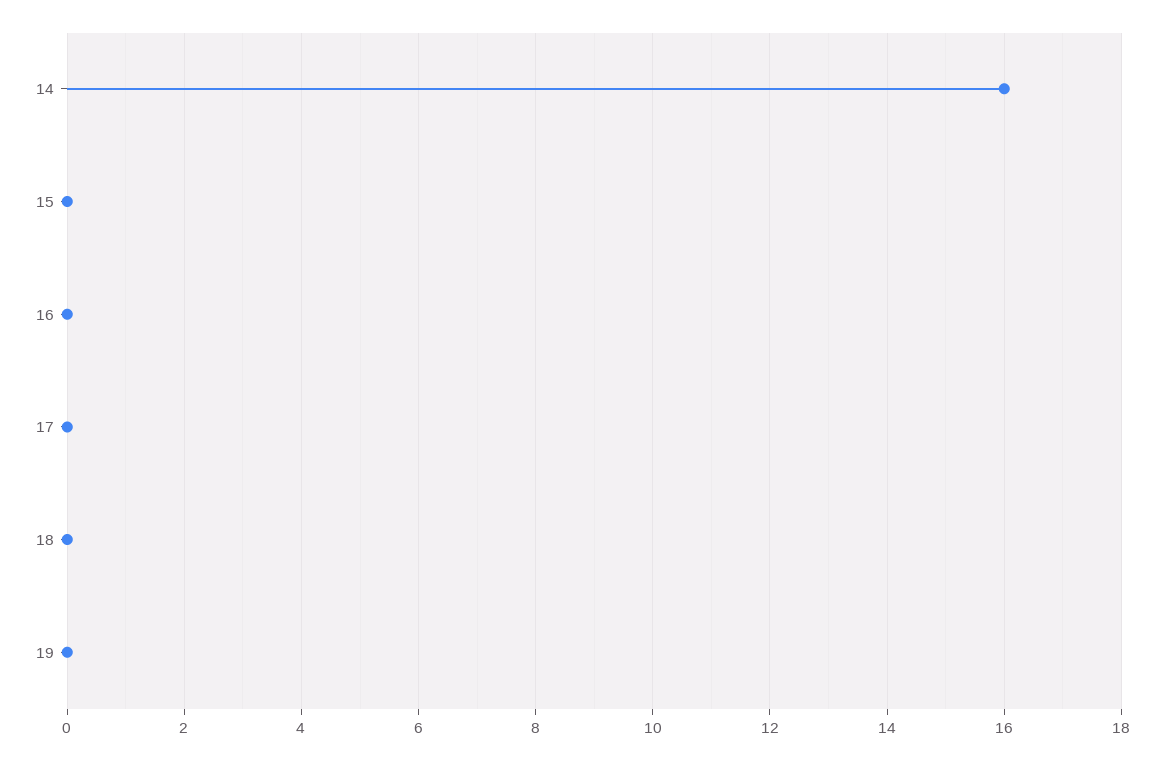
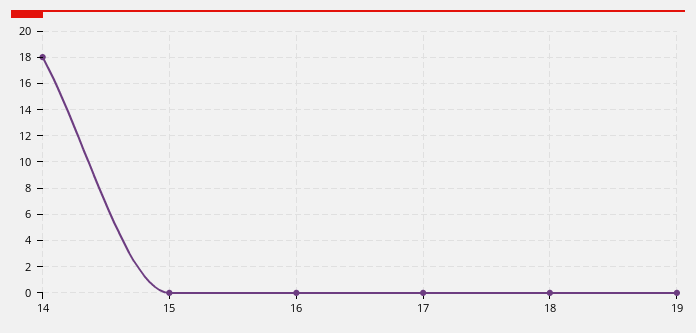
  {
-   "14": 16,
+   "14": 18,
    "15": 0,
    "16": 0,
    "17": 0,
    "18": 0,
    "19": 0
  }

